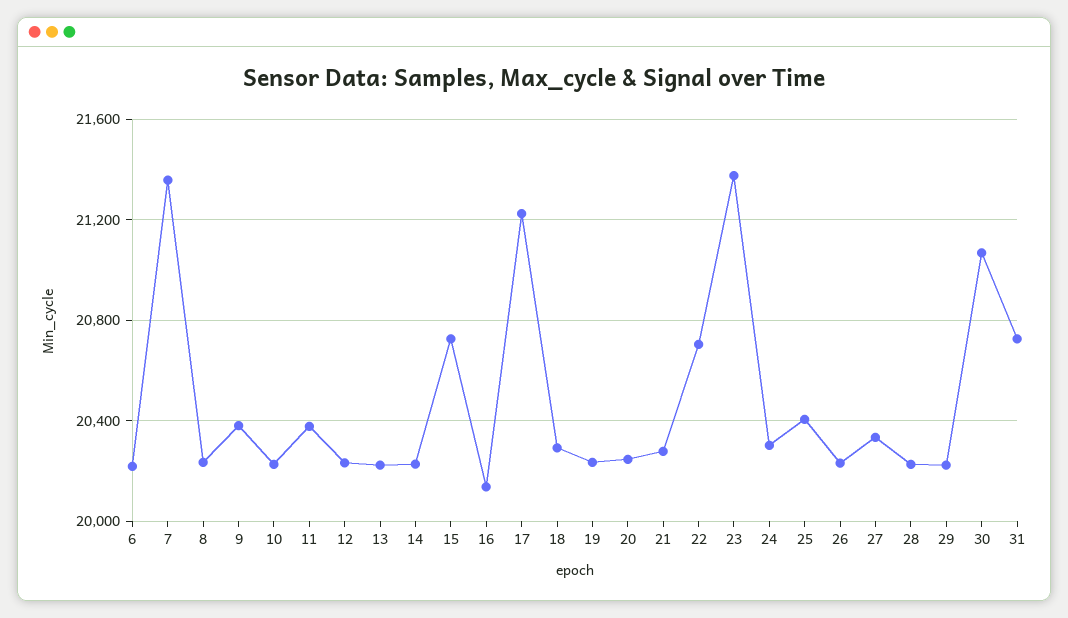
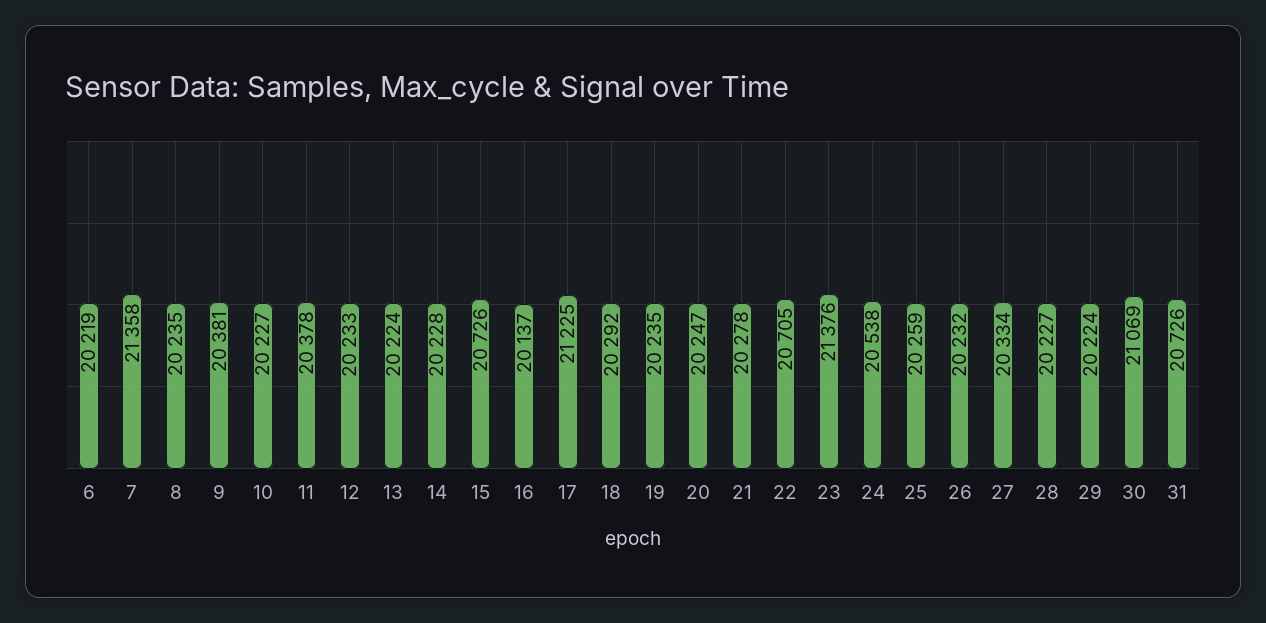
  {
    "6": 20219,
    "7": 21358,
    "8": 20235,
    "9": 20381,
    "10": 20227,
    "11": 20378,
    "12": 20233,
    "13": 20224,
    "14": 20228,
    "15": 20726,
    "16": 20137,
    "17": 21225,
    "18": 20292,
    "19": 20235,
    "20": 20247,
    "21": 20278,
    "22": 20705,
    "23": 21376,
-   "24": 20300,
+   "24": 20538,
-   "25": 20400,
+   "25": 20259,
    "26": 20232,
    "27": 20334,
    "28": 20227,
    "29": 20224,
    "30": 21069,
    "31": 20726
  }

